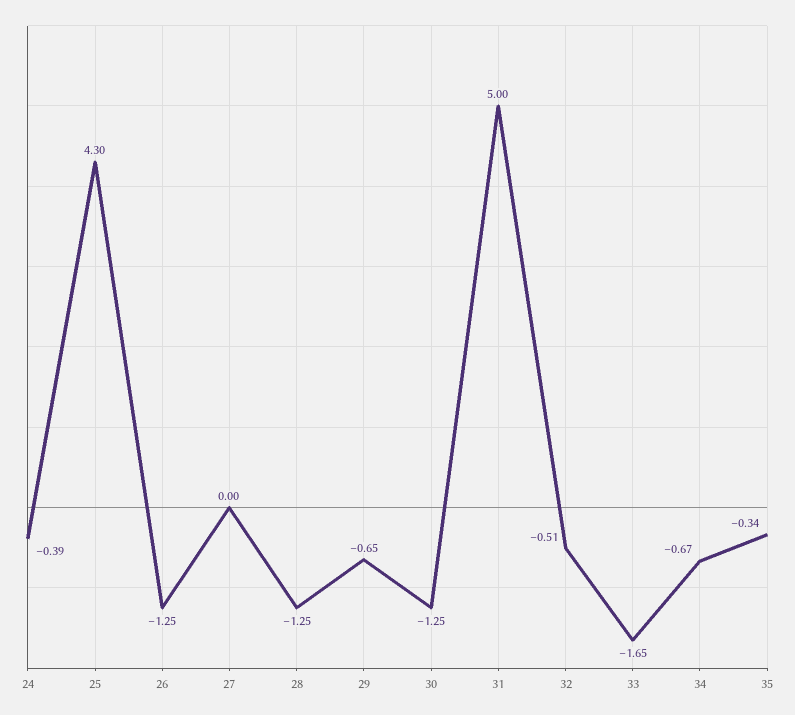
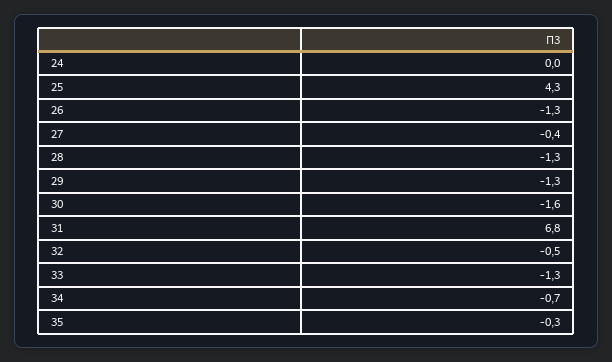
  {
-   "24": -0.39,
+   "24": 0,
    "25": 4.3,
    "26": -1.25,
-   "27": 0,
+   "27": -0.4,
    "28": -1.25,
-   "29": -0.65,
+   "29": -1.3,
-   "30": -1.25,
+   "30": -1.6,
-   "31": 5,
+   "31": 6.8,
    "32": -0.51,
-   "33": -1.65,
+   "33": -1.3,
    "34": -0.67,
    "35": -0.34
  }

